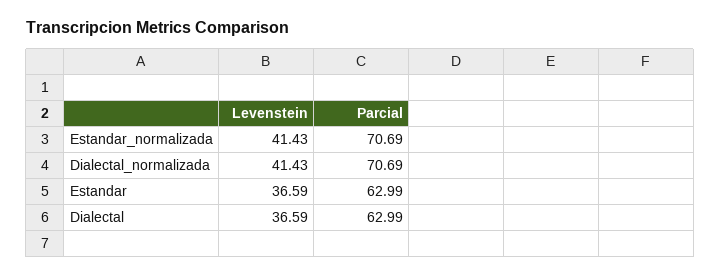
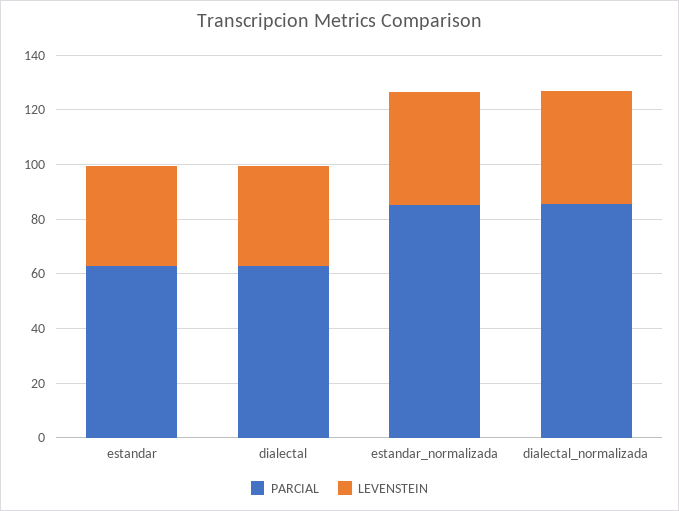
  {
    "Levenstein": {
      "Estandar_normalizada": 41.43,
      "Dialectal_normalizada": 41.43,
      "Estandar": 36.59,
      "Dialectal": 36.59
    },
    "Parcial": {
-     "Estandar_normalizada": 70.69,
+     "Estandar_normalizada": 85,
-     "Dialectal_normalizada": 70.69,
+     "Dialectal_normalizada": 85,
      "Estandar": 62.99,
      "Dialectal": 62.99
    }
  }

